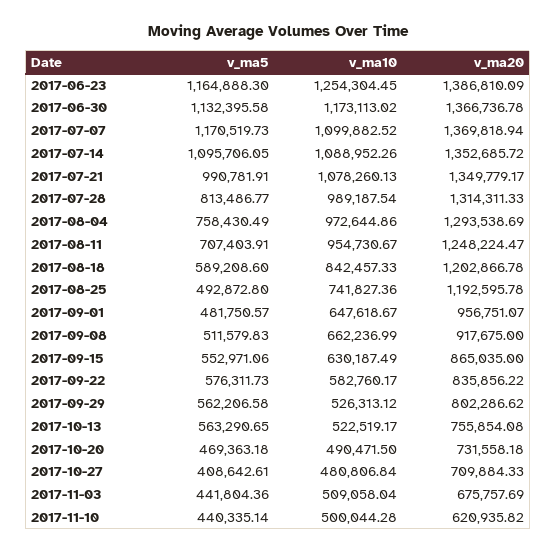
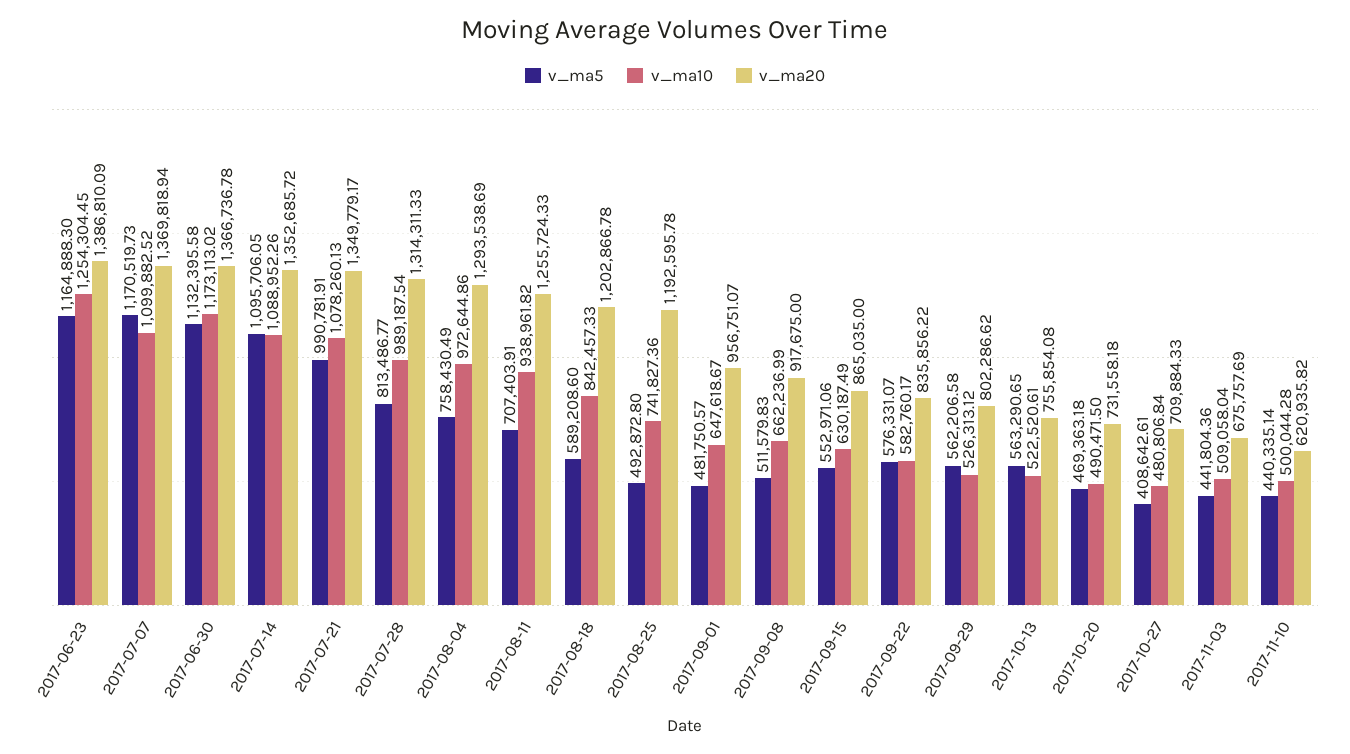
  {
    "v_ma5": {
      "2017-06-23": 1164888.3,
      "2017-06-30": 1132395.58,
      "2017-07-07": 1170519.73,
      "2017-07-14": 1095706.05,
      "2017-07-21": 990781.91,
      "2017-07-28": 813486.77,
      "2017-08-04": 758430.49,
      "2017-08-11": 707403.91,
      "2017-08-18": 589208.6,
      "2017-08-25": 492872.8,
      "2017-09-01": 481750.57,
      "2017-09-08": 511579.83,
      "2017-09-15": 552971.06,
-     "2017-09-22": 576311.73,
+     "2017-09-22": 576331.07,
      "2017-09-29": 562206.58,
      "2017-10-13": 563290.65,
      "2017-10-20": 469363.18,
      "2017-10-27": 408642.61,
      "2017-11-03": 441804.36,
      "2017-11-10": 440335.14
    },
    "v_ma10": {
      "2017-06-23": 1254304.45,
      "2017-06-30": 1173113.02,
      "2017-07-07": 1099882.52,
      "2017-07-14": 1088952.26,
      "2017-07-21": 1078260.13,
      "2017-07-28": 989187.54,
      "2017-08-04": 972644.86,
-     "2017-08-11": 954730.67,
+     "2017-08-11": 938961.82,
      "2017-08-18": 842457.33,
      "2017-08-25": 741827.36,
      "2017-09-01": 647618.67,
      "2017-09-08": 662236.99,
      "2017-09-15": 630187.49,
      "2017-09-22": 582760.17,
      "2017-09-29": 526313.12,
-     "2017-10-13": 522519.17,
+     "2017-10-13": 522520.61,
      "2017-10-20": 490471.5,
      "2017-10-27": 480806.84,
      "2017-11-03": 509058.04,
      "2017-11-10": 500044.28
    },
    "v_ma20": {
      "2017-06-23": 1386810.09,
      "2017-06-30": 1366736.78,
      "2017-07-07": 1369818.94,
      "2017-07-14": 1352685.72,
      "2017-07-21": 1349779.17,
      "2017-07-28": 1314311.33,
      "2017-08-04": 1293538.69,
-     "2017-08-11": 1248224.47,
+     "2017-08-11": 1255724.33,
      "2017-08-18": 1202866.78,
      "2017-08-25": 1192595.78,
      "2017-09-01": 956751.07,
      "2017-09-08": 917675,
      "2017-09-15": 865035,
      "2017-09-22": 835856.22,
      "2017-09-29": 802286.62,
      "2017-10-13": 755854.08,
      "2017-10-20": 731558.18,
      "2017-10-27": 709884.33,
      "2017-11-03": 675757.69,
      "2017-11-10": 620935.82
    }
  }

